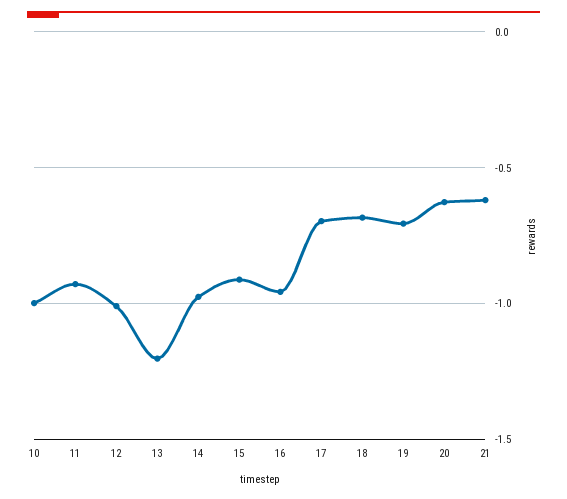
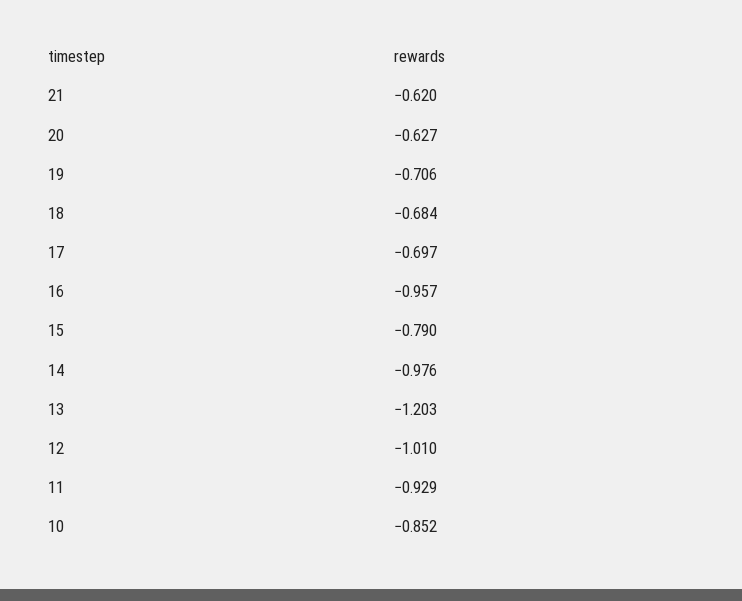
  {
-   "10": -1,
+   "10": -0.852,
    "11": -0.929,
    "12": -1.01,
    "13": -1.203,
    "14": -0.976,
-   "15": -0.9,
+   "15": -0.79,
    "16": -0.957,
    "17": -0.697,
    "18": -0.684,
    "19": -0.706,
    "20": -0.627,
    "21": -0.62
  }

